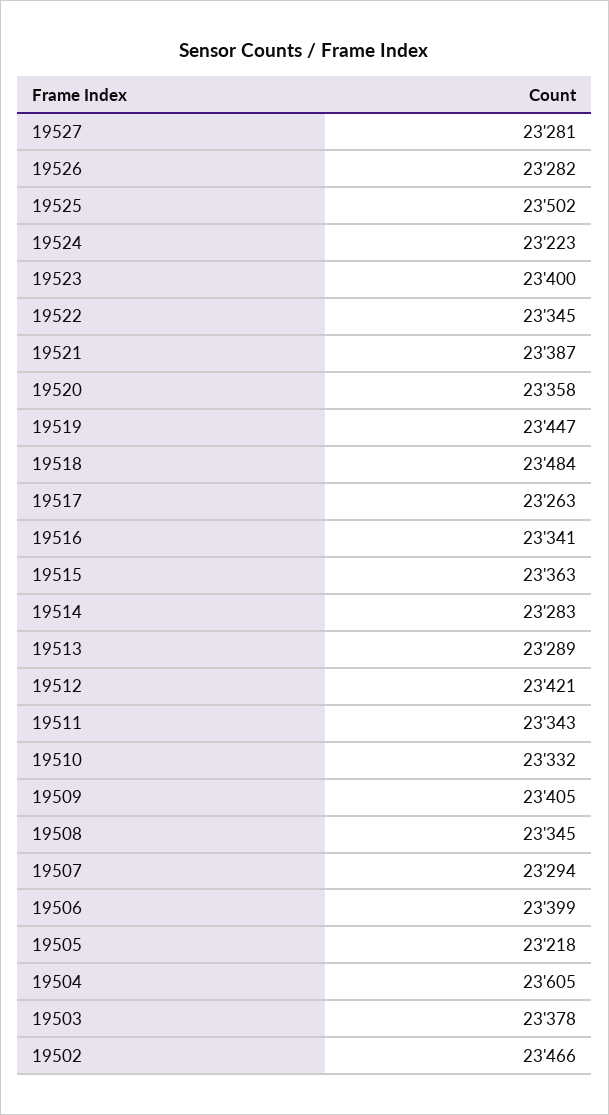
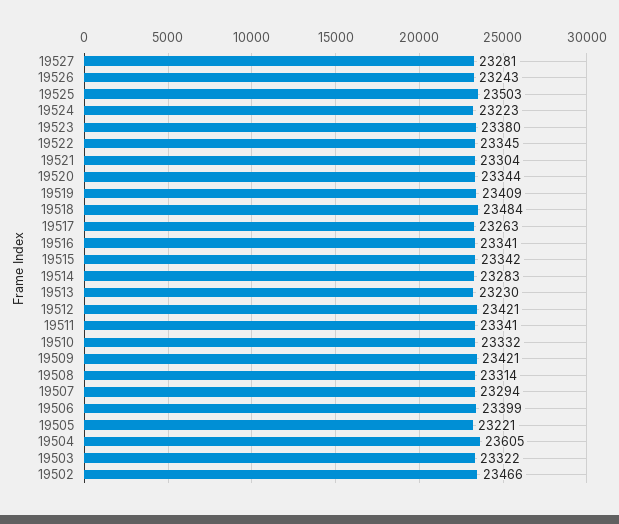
  {
    "19527": 23281,
-   "19526": 23282,
+   "19526": 23243,
-   "19525": 23502,
+   "19525": 23503,
    "19524": 23223,
-   "19523": 23400,
+   "19523": 23380,
    "19522": 23345,
-   "19521": 23387,
+   "19521": 23304,
-   "19520": 23358,
+   "19520": 23344,
-   "19519": 23447,
+   "19519": 23409,
    "19518": 23484,
    "19517": 23263,
    "19516": 23341,
-   "19515": 23363,
+   "19515": 23342,
    "19514": 23283,
-   "19513": 23289,
+   "19513": 23230,
    "19512": 23421,
-   "19511": 23343,
+   "19511": 23341,
    "19510": 23332,
-   "19509": 23405,
+   "19509": 23421,
-   "19508": 23345,
+   "19508": 23314,
    "19507": 23294,
    "19506": 23399,
-   "19505": 23218,
+   "19505": 23221,
    "19504": 23605,
-   "19503": 23378,
+   "19503": 23322,
    "19502": 23466
  }

